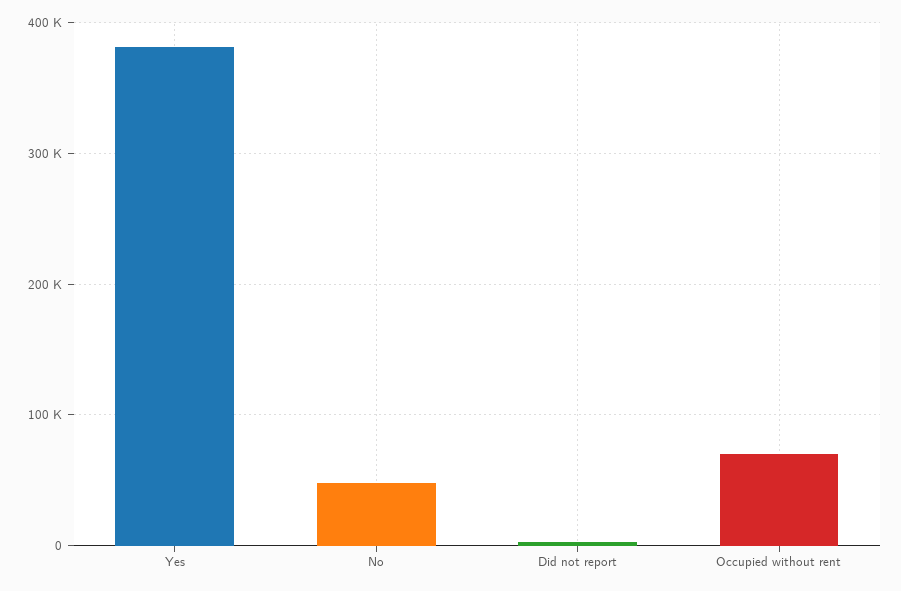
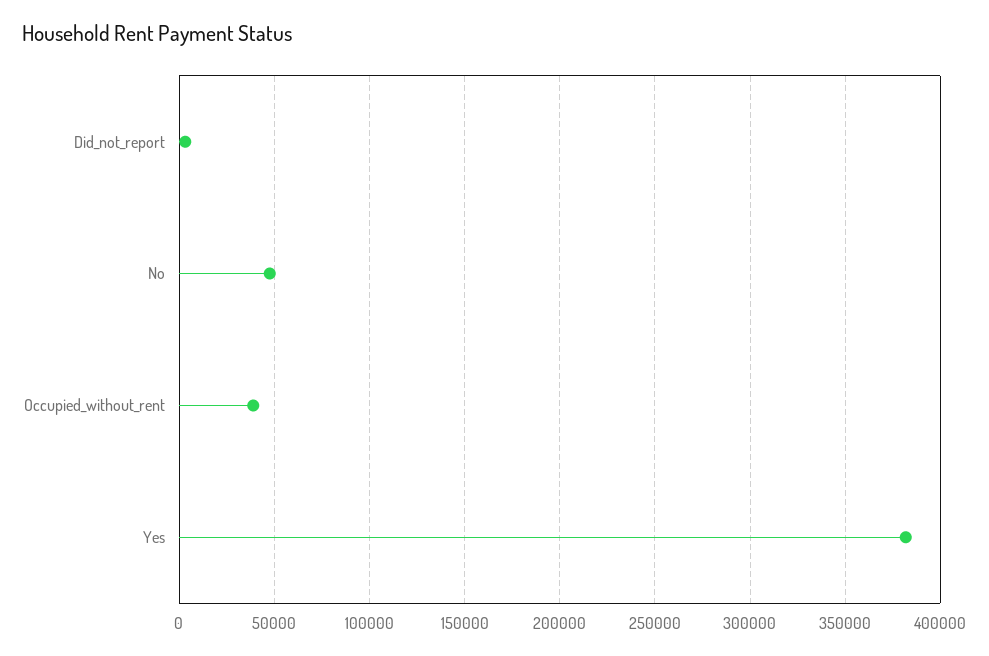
  {
    "Yes": 380000,
    "No": 50000,
    "Did not report": 5000,
-   "Occupied without rent": 70000
+   "Occupied without rent": 40000
  }

